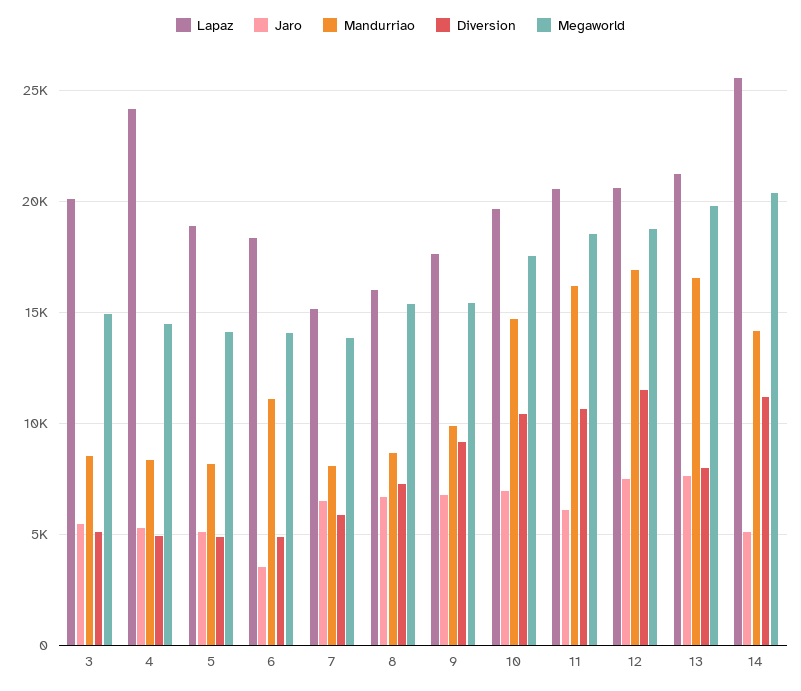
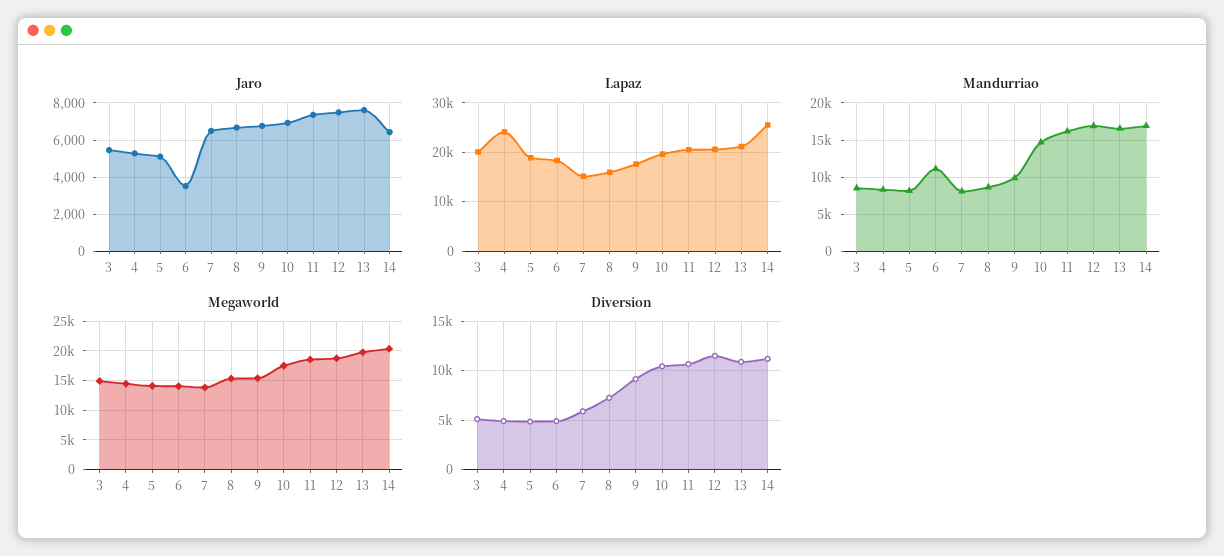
  {
    "Lapaz": {
      "3": 20000,
      "4": 24000,
      "5": 19000,
      "6": 18500,
      "7": 15000,
      "8": 16000,
      "9": 17500,
      "10": 19500,
      "11": 20500,
      "12": 20500,
      "13": 21000,
      "14": 25500
    },
    "Jaro": {
      "3": 5500,
      "4": 5500,
      "5": 5000,
      "6": 3500,
      "7": 6500,
      "8": 6500,
      "9": 7000,
      "10": 7000,
-     "11": 6000,
+     "11": 7500,
      "12": 7500,
      "13": 7500,
-     "14": 5000
+     "14": 6500
    },
    "Mandurriao": {
      "3": 8500,
      "4": 8500,
      "5": 8000,
      "6": 11000,
      "7": 8000,
      "8": 8500,
      "9": 10000,
      "10": 14500,
      "11": 16000,
      "12": 17000,
      "13": 16500,
-     "14": 14000
+     "14": 17000
    },
    "Diversion": {
      "3": 5000,
      "4": 5000,
      "5": 5000,
      "6": 5000,
      "7": 6000,
      "8": 7500,
      "9": 9000,
      "10": 10500,
      "11": 10500,
      "12": 11500,
-     "13": 8000,
+     "13": 11000,
      "14": 11000
    },
    "Megaworld": {
      "3": 15000,
      "4": 14500,
      "5": 14000,
      "6": 14000,
      "7": 14000,
      "8": 15500,
      "9": 15500,
      "10": 17500,
      "11": 18500,
      "12": 19000,
      "13": 20000,
      "14": 20500
    }
  }

